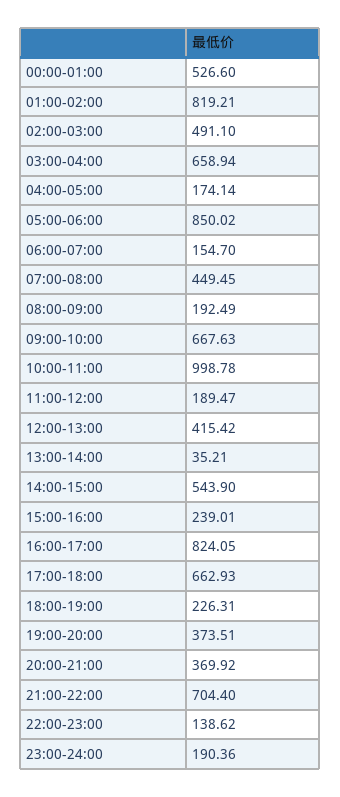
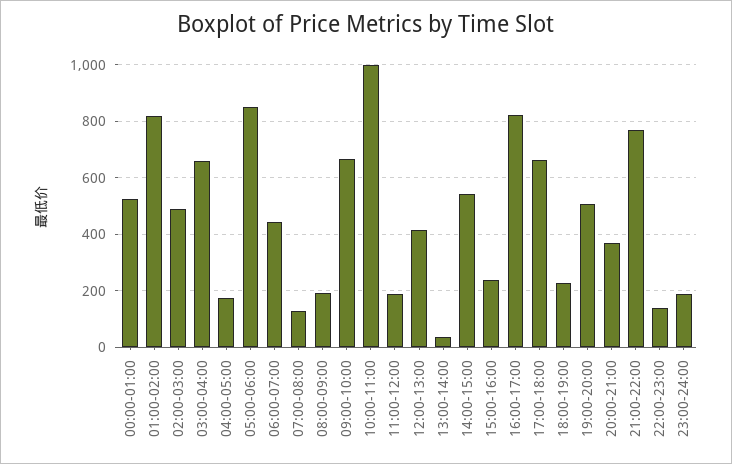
  {
    "00:00-01:00": 526.6,
    "01:00-02:00": 819.21,
    "02:00-03:00": 491.1,
    "03:00-04:00": 658.94,
    "04:00-05:00": 174.14,
    "05:00-06:00": 850.02,
-   "06:00-07:00": 154.7,
+   "06:00-07:00": 450,
-   "07:00-08:00": 449.45,
+   "07:00-08:00": 125,
    "08:00-09:00": 192.49,
    "09:00-10:00": 667.63,
    "10:00-11:00": 998.78,
    "11:00-12:00": 189.47,
    "12:00-13:00": 415.42,
    "13:00-14:00": 35.21,
    "14:00-15:00": 543.9,
    "15:00-16:00": 239.01,
    "16:00-17:00": 824.05,
    "17:00-18:00": 662.93,
    "18:00-19:00": 226.31,
-   "19:00-20:00": 373.51,
+   "19:00-20:00": 500,
    "20:00-21:00": 369.92,
-   "21:00-22:00": 704.4,
+   "21:00-22:00": 775,
    "22:00-23:00": 138.62,
    "23:00-24:00": 190.36
  }

